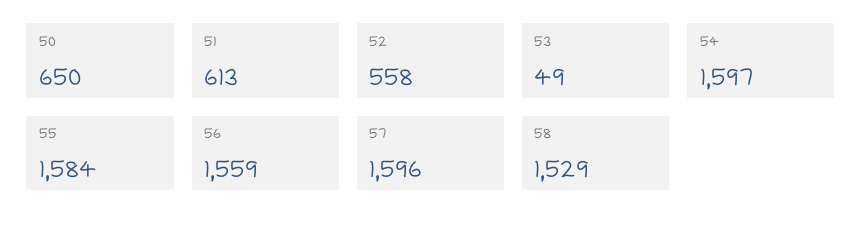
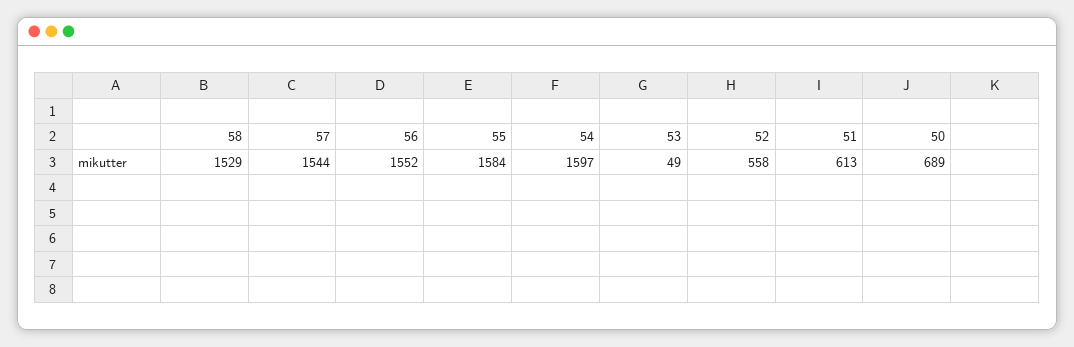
  {
-   "50": 650,
+   "50": 689,
    "51": 613,
    "52": 558,
    "53": 49,
    "54": 1597,
    "55": 1584,
-   "56": 1559,
+   "56": 1552,
-   "57": 1596,
+   "57": 1544,
    "58": 1529
  }

